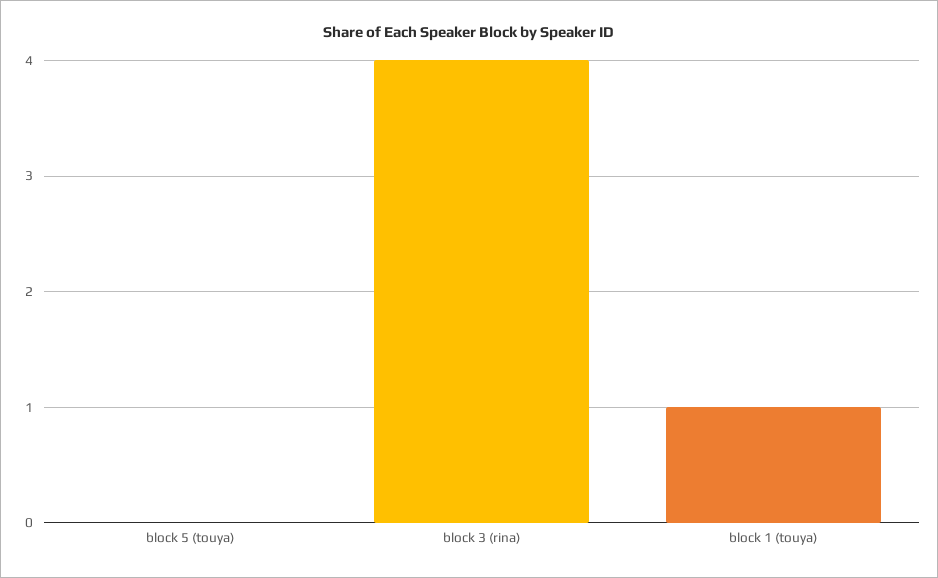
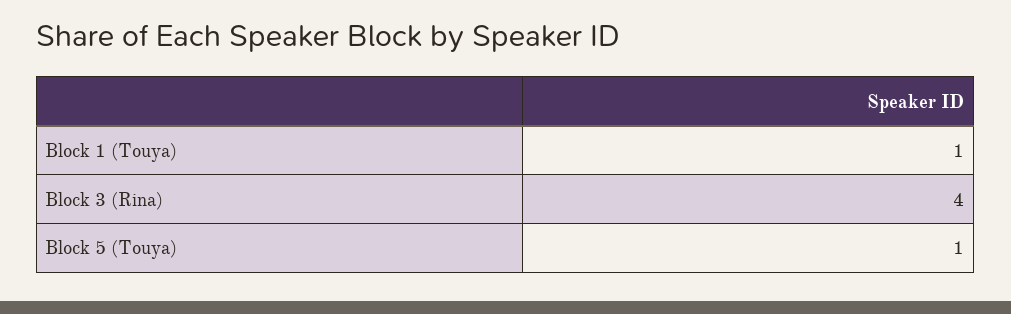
  {
-   "block 5 (touya)": 0,
+   "block 5 (touya)": 1,
    "block 3 (rina)": 4,
    "block 1 (touya)": 1
  }

